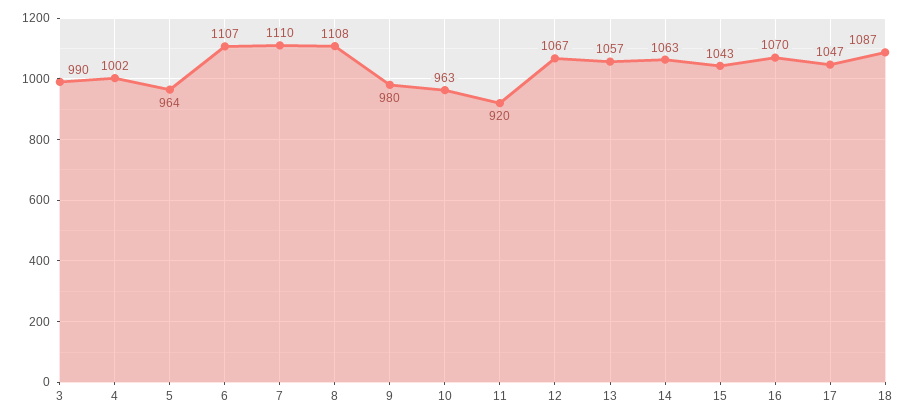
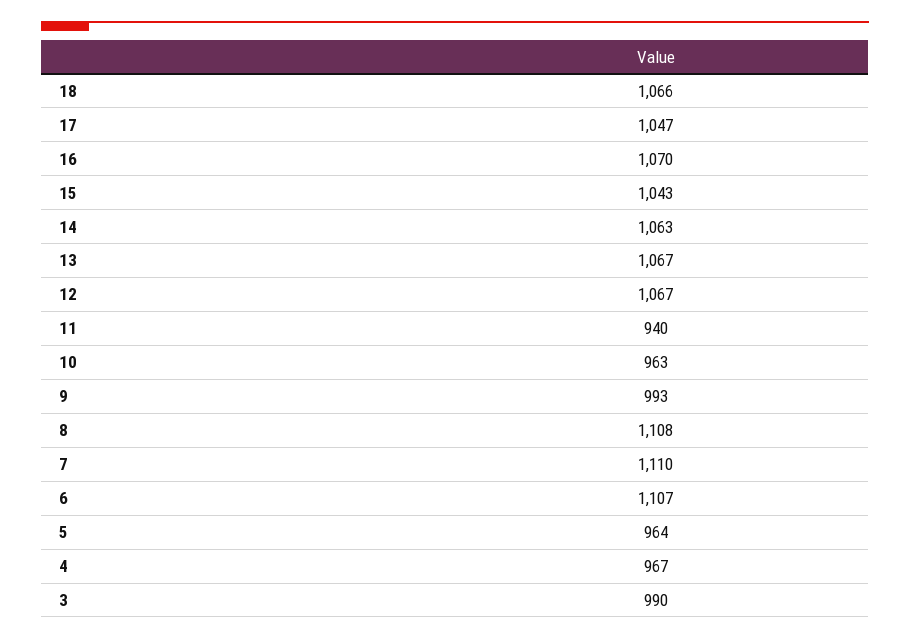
  {
    "3": 990,
-   "4": 1002,
+   "4": 967,
    "5": 964,
    "6": 1107,
    "7": 1110,
    "8": 1108,
-   "9": 980,
+   "9": 993,
    "10": 963,
-   "11": 920,
+   "11": 940,
    "12": 1067,
-   "13": 1057,
+   "13": 1067,
    "14": 1063,
    "15": 1043,
    "16": 1070,
    "17": 1047,
-   "18": 1087
+   "18": 1066
  }

